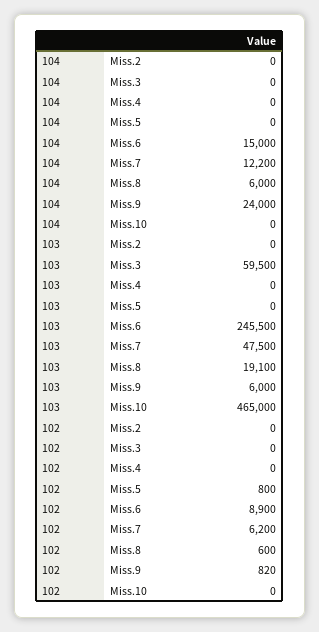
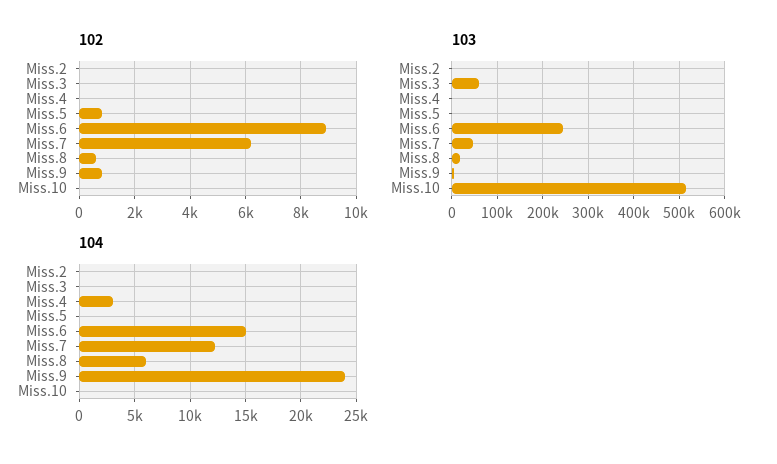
  {
    "104": {
      "Miss.2": 0,
      "Miss.3": 0,
-     "Miss.4": 0,
+     "Miss.4": 3000,
      "Miss.5": 0,
      "Miss.6": 15000,
      "Miss.7": 12200,
      "Miss.8": 6000,
      "Miss.9": 24000,
      "Miss.10": 0
    },
    "103": {
      "Miss.2": 0,
      "Miss.3": 59500,
      "Miss.4": 0,
      "Miss.5": 0,
      "Miss.6": 245500,
      "Miss.7": 47500,
      "Miss.8": 19100,
      "Miss.9": 6000,
-     "Miss.10": 465000
+     "Miss.10": 520000
    },
    "102": {
      "Miss.2": 0,
      "Miss.3": 0,
      "Miss.4": 0,
      "Miss.5": 800,
      "Miss.6": 8900,
      "Miss.7": 6200,
      "Miss.8": 600,
      "Miss.9": 820,
      "Miss.10": 0
    }
  }

